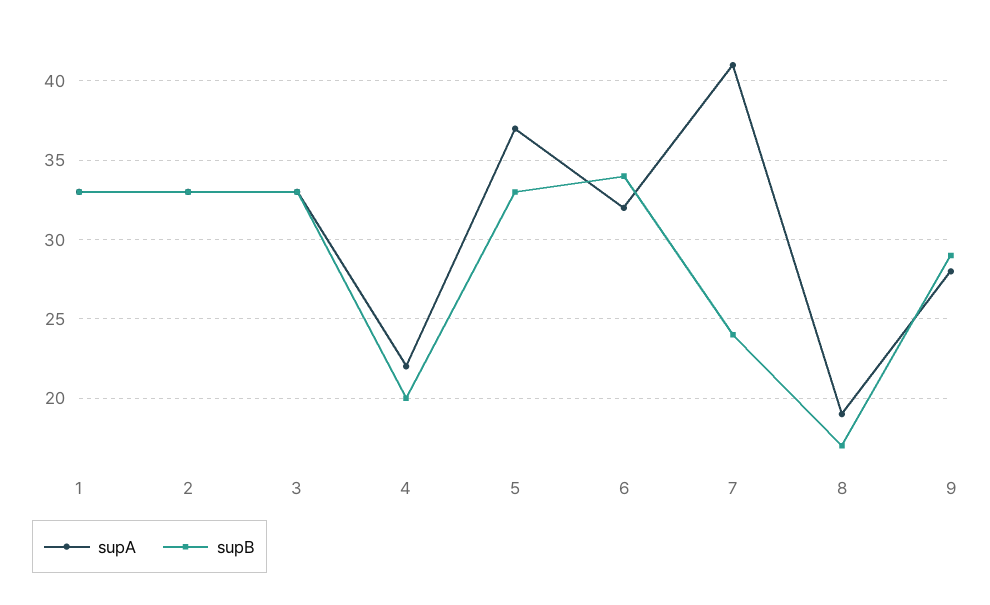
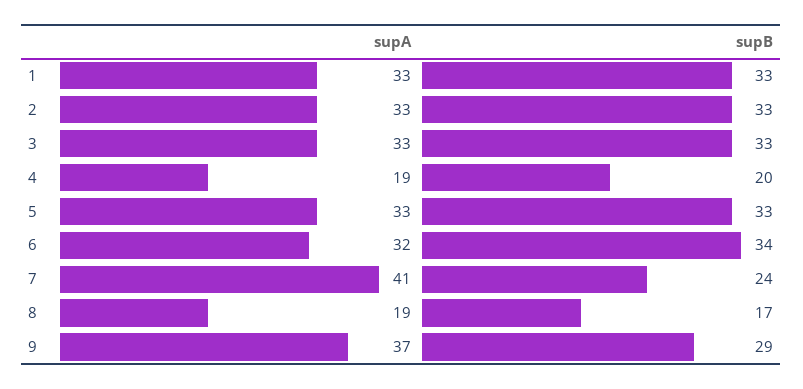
  {
    "supA": {
      "1": 33,
      "2": 33,
      "3": 33,
-     "4": 22,
+     "4": 19,
-     "5": 37,
+     "5": 33,
      "6": 32,
      "7": 41,
      "8": 19,
-     "9": 28
+     "9": 37
    },
    "supB": {
      "1": 33,
      "2": 33,
      "3": 33,
      "4": 20,
      "5": 33,
      "6": 34,
      "7": 24,
      "8": 17,
      "9": 29
    }
  }

